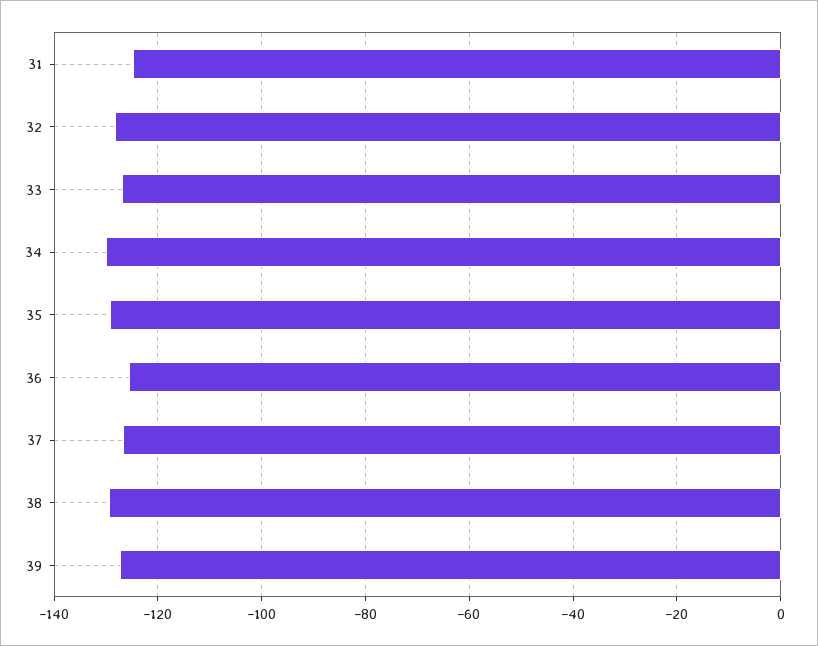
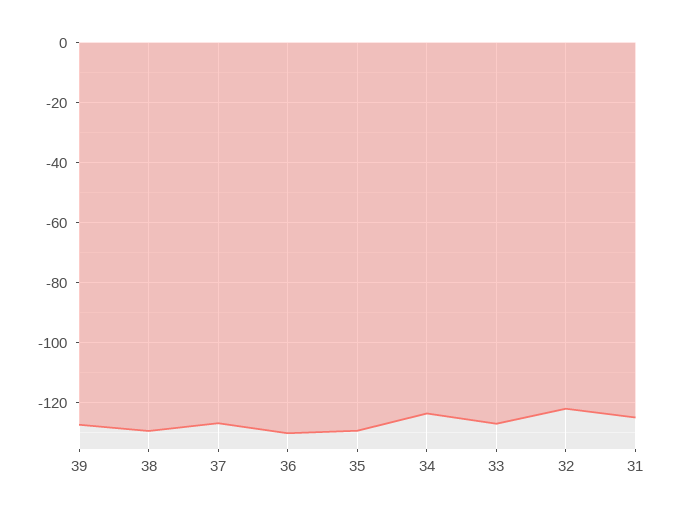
  {
    "31": -124,
-   "32": -128,
+   "32": -122,
    "33": -126,
-   "34": -130,
+   "34": -124,
    "35": -130,
-   "36": -126,
+   "36": -130,
    "37": -126,
    "38": -130,
    "39": -128
  }

